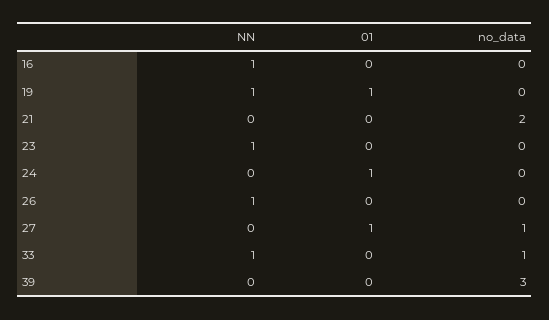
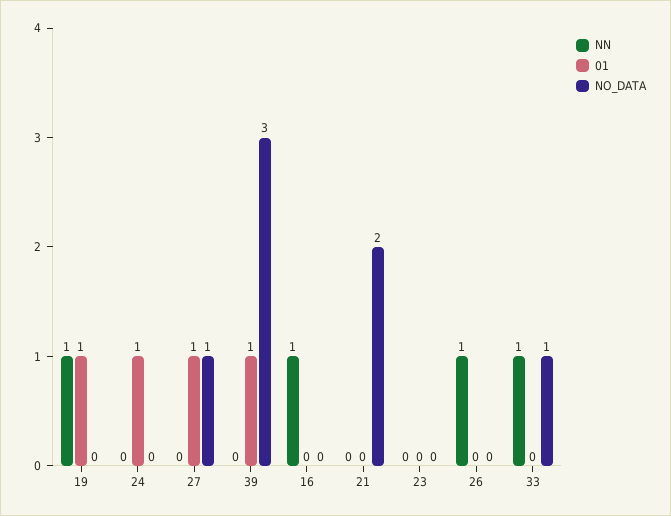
  {
    "NN": {
      "16": 1,
      "19": 1,
      "21": 0,
-     "23": 1,
+     "23": 0,
      "24": 0,
      "26": 1,
      "27": 0,
      "33": 1,
      "39": 0
    },
    "01": {
      "16": 0,
      "19": 1,
      "21": 0,
      "23": 0,
      "24": 1,
      "26": 0,
      "27": 1,
      "33": 0,
-     "39": 0
+     "39": 1
    },
    "no_data": {
      "16": 0,
      "19": 0,
      "21": 2,
      "23": 0,
      "24": 0,
      "26": 0,
      "27": 1,
      "33": 1,
      "39": 3
    }
  }

